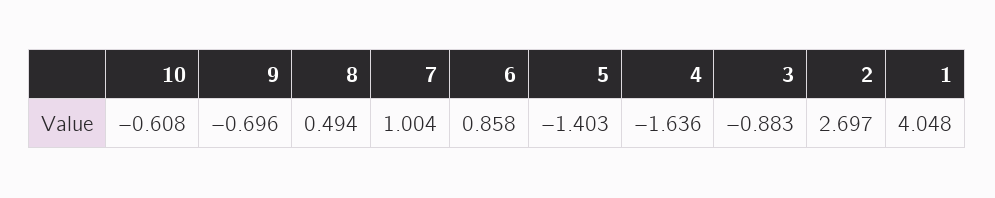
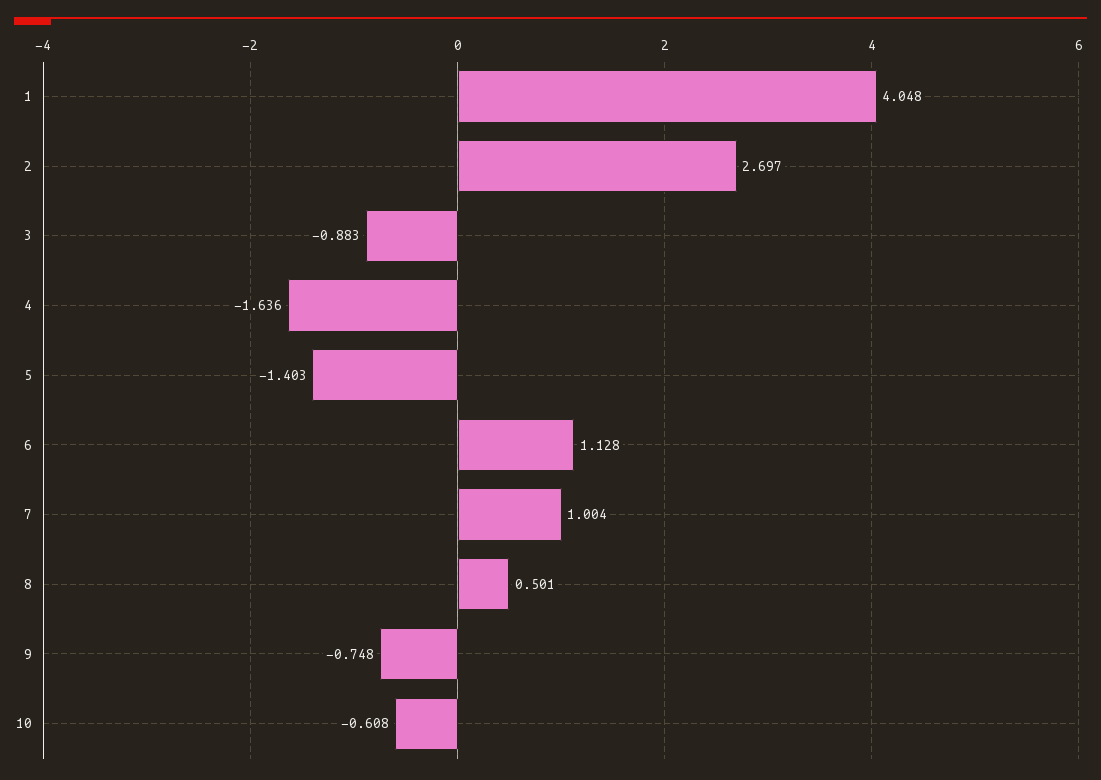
  {
    "10": -0.608,
-   "9": -0.696,
+   "9": -0.748,
-   "8": 0.494,
+   "8": 0.501,
    "7": 1.004,
-   "6": 0.858,
+   "6": 1.128,
    "5": -1.403,
    "4": -1.636,
    "3": -0.883,
    "2": 2.697,
    "1": 4.048
  }

